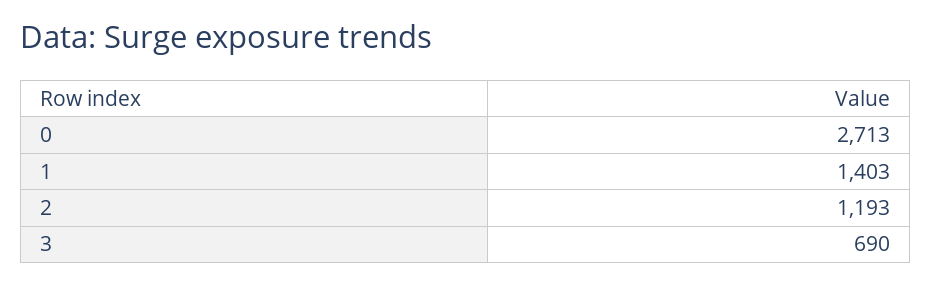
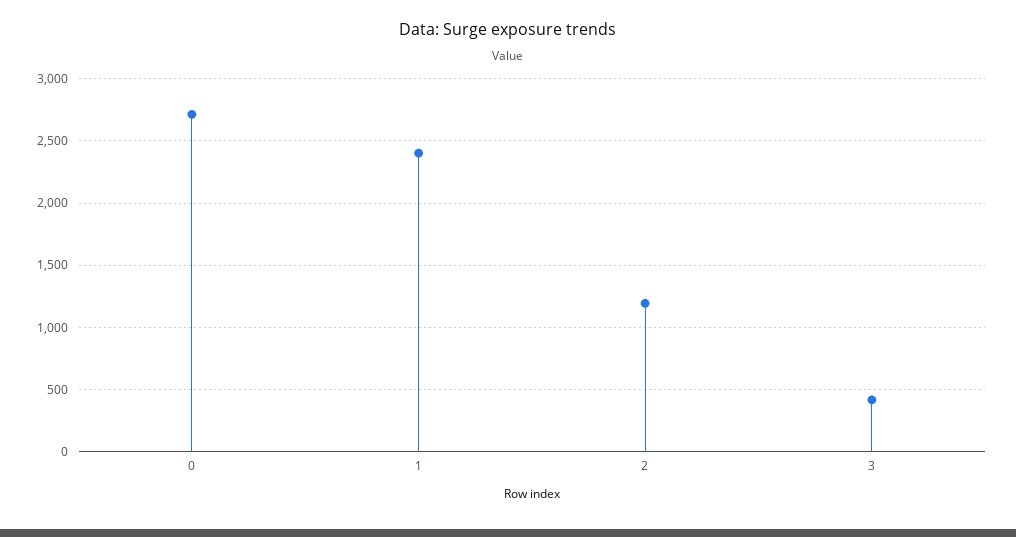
  {
    "0": 2713,
-   "1": 1403,
+   "1": 2400,
    "2": 1193,
-   "3": 690
+   "3": 400
  }

